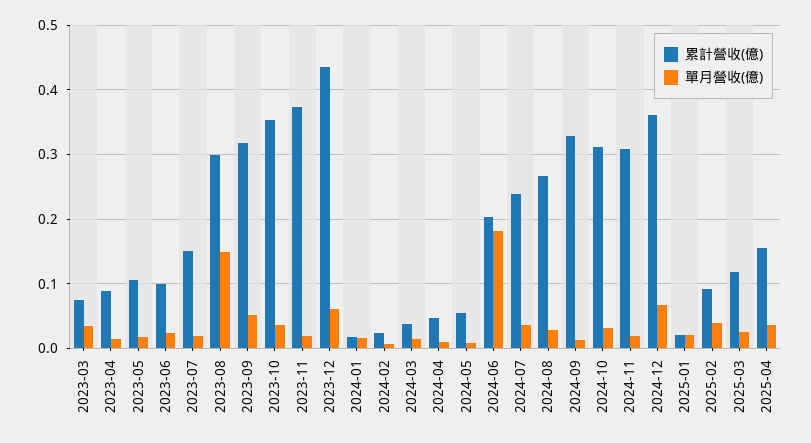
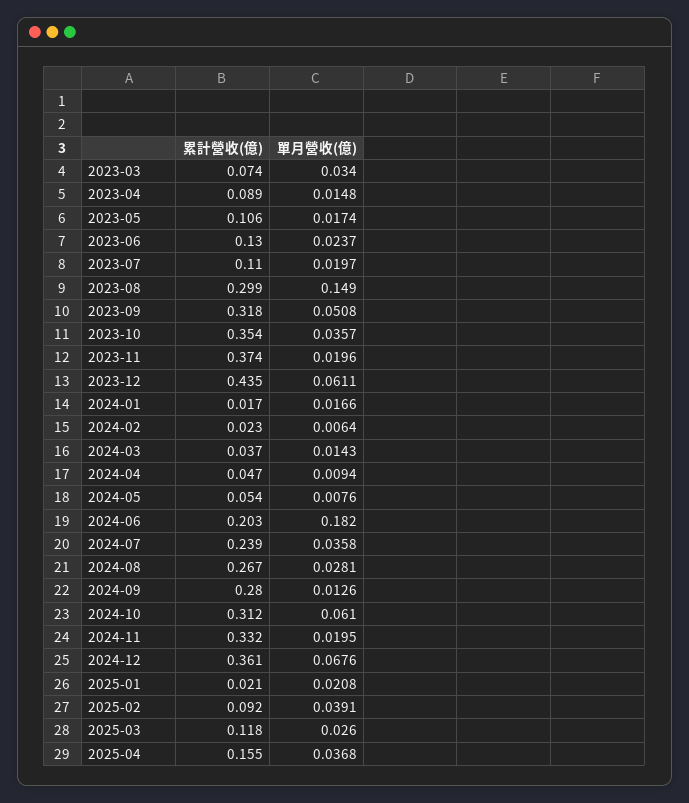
  {
    "累計營收(億)": {
      "2023-03": 0.074,
      "2023-04": 0.089,
      "2023-05": 0.106,
-     "2023-06": 0.1,
+     "2023-06": 0.13,
-     "2023-07": 0.15,
+     "2023-07": 0.11,
      "2023-08": 0.299,
      "2023-09": 0.318,
      "2023-10": 0.354,
      "2023-11": 0.374,
      "2023-12": 0.435,
      "2024-01": 0.017,
      "2024-02": 0.023,
      "2024-03": 0.037,
      "2024-04": 0.047,
      "2024-05": 0.054,
      "2024-06": 0.203,
      "2024-07": 0.239,
      "2024-08": 0.267,
-     "2024-09": 0.33,
+     "2024-09": 0.28,
      "2024-10": 0.312,
-     "2024-11": 0.31,
+     "2024-11": 0.332,
      "2024-12": 0.361,
      "2025-01": 0.021,
      "2025-02": 0.092,
      "2025-03": 0.118,
      "2025-04": 0.155
    },
    "單月營收(億)": {
      "2023-03": 0.034,
      "2023-04": 0.0148,
      "2023-05": 0.0174,
      "2023-06": 0.0237,
      "2023-07": 0.0197,
      "2023-08": 0.149,
      "2023-09": 0.0508,
      "2023-10": 0.0357,
      "2023-11": 0.0196,
      "2023-12": 0.0611,
      "2024-01": 0.0166,
      "2024-02": 0.0064,
      "2024-03": 0.0143,
      "2024-04": 0.0094,
      "2024-05": 0.0076,
      "2024-06": 0.182,
      "2024-07": 0.0358,
      "2024-08": 0.0281,
      "2024-09": 0.0126,
-     "2024-10": 0.03,
+     "2024-10": 0.061,
      "2024-11": 0.0195,
      "2024-12": 0.0676,
      "2025-01": 0.0208,
      "2025-02": 0.0391,
      "2025-03": 0.026,
      "2025-04": 0.0368
    }
  }

